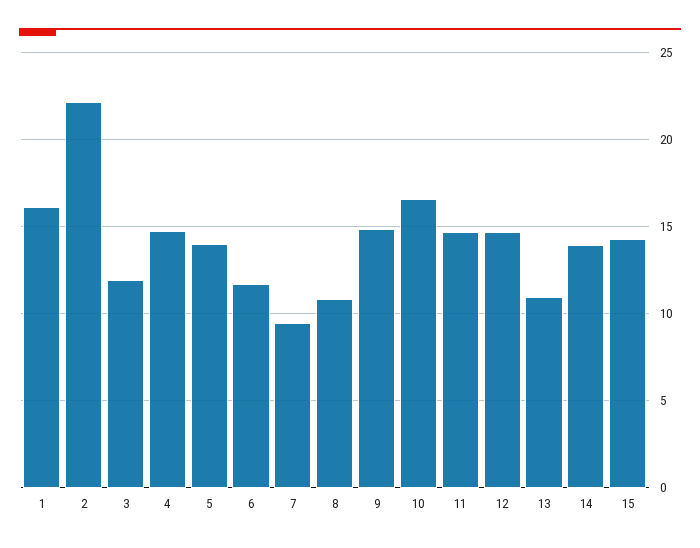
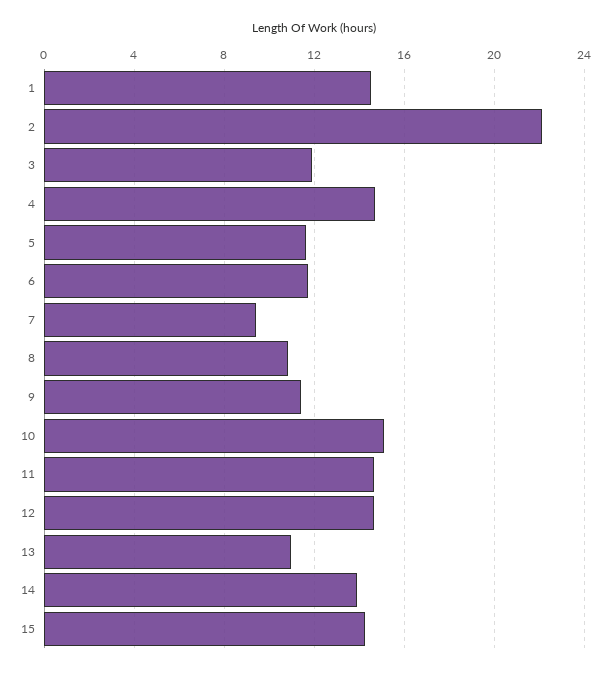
  {
-   "1": 16,
+   "1": 14.5,
    "2": 22,
    "3": 12,
    "4": 14.5,
-   "5": 14,
+   "5": 11.5,
    "6": 11.5,
    "7": 9.5,
    "8": 11,
-   "9": 15,
+   "9": 11.5,
-   "10": 16.5,
+   "10": 15,
    "11": 14.5,
    "12": 14.5,
    "13": 11,
    "14": 14,
    "15": 14.5
  }

